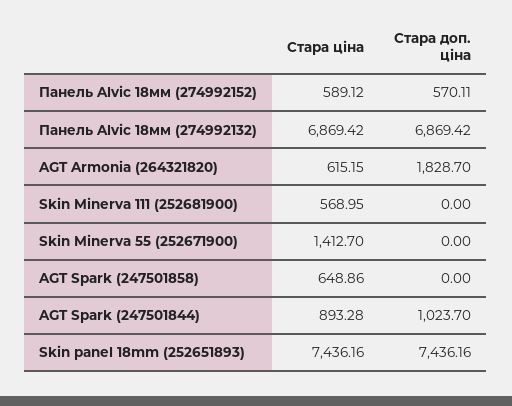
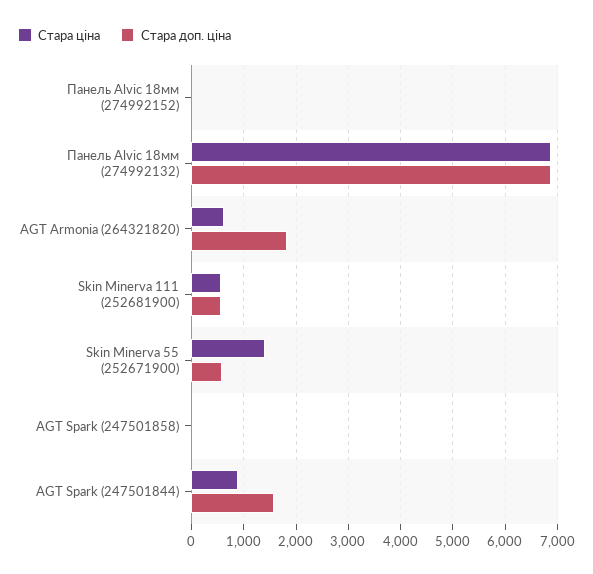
  {
    "Стара ціна": {
-     "Панель Alvic 18мм (274992152)": 589.12,
+     "Панель Alvic 18мм (274992152)": 0,
      "Панель Alvic 18мм (274992132)": 6869.42,
      "AGT Armonia (264321820)": 615.15,
      "Skin Minerva 111 (252681900)": 568.95,
      "Skin Minerva 55 (252671900)": 1412.7,
-     "AGT Spark (247501858)": 648.86,
+     "AGT Spark (247501858)": 0,
-     "AGT Spark (247501844)": 893.28,
+     "AGT Spark (247501844)": 893.28
-     "Skin panel 18mm (252651893)": 7436.16
    },
    "Стара доп. ціна": {
-     "Панель Alvic 18мм (274992152)": 570.11,
+     "Панель Alvic 18мм (274992152)": 0,
      "Панель Alvic 18мм (274992132)": 6869.42,
      "AGT Armonia (264321820)": 1828.7,
-     "Skin Minerva 111 (252681900)": 0,
+     "Skin Minerva 111 (252681900)": 600,
-     "Skin Minerva 55 (252671900)": 0,
+     "Skin Minerva 55 (252671900)": 600,
      "AGT Spark (247501858)": 0,
-     "AGT Spark (247501844)": 1023.7,
+     "AGT Spark (247501844)": 1600
-     "Skin panel 18mm (252651893)": 7436.16
    }
  }

